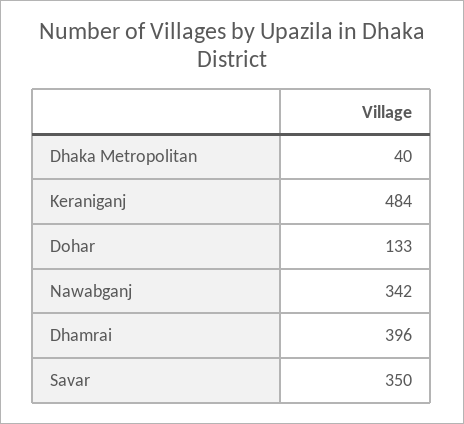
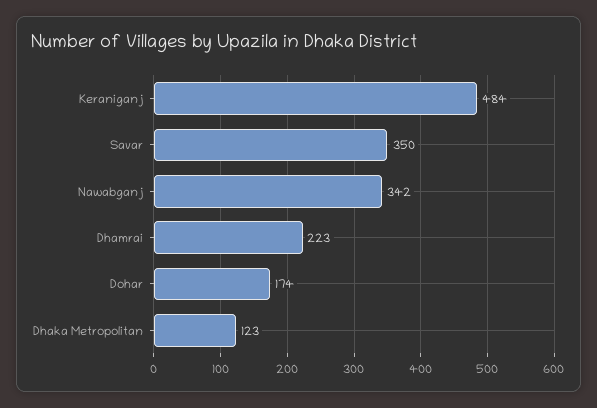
  {
-   "Dhaka Metropolitan": 40,
+   "Dhaka Metropolitan": 123,
    "Keraniganj": 484,
-   "Dohar": 133,
+   "Dohar": 174,
    "Nawabganj": 342,
-   "Dhamrai": 396,
+   "Dhamrai": 223,
    "Savar": 350
  }

